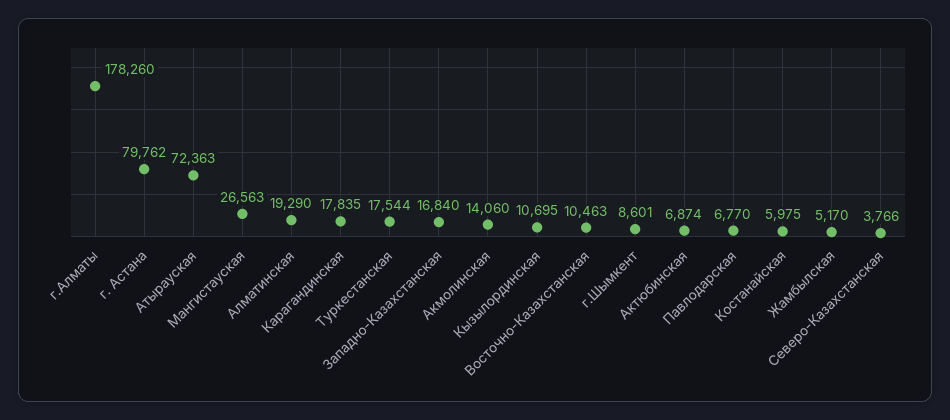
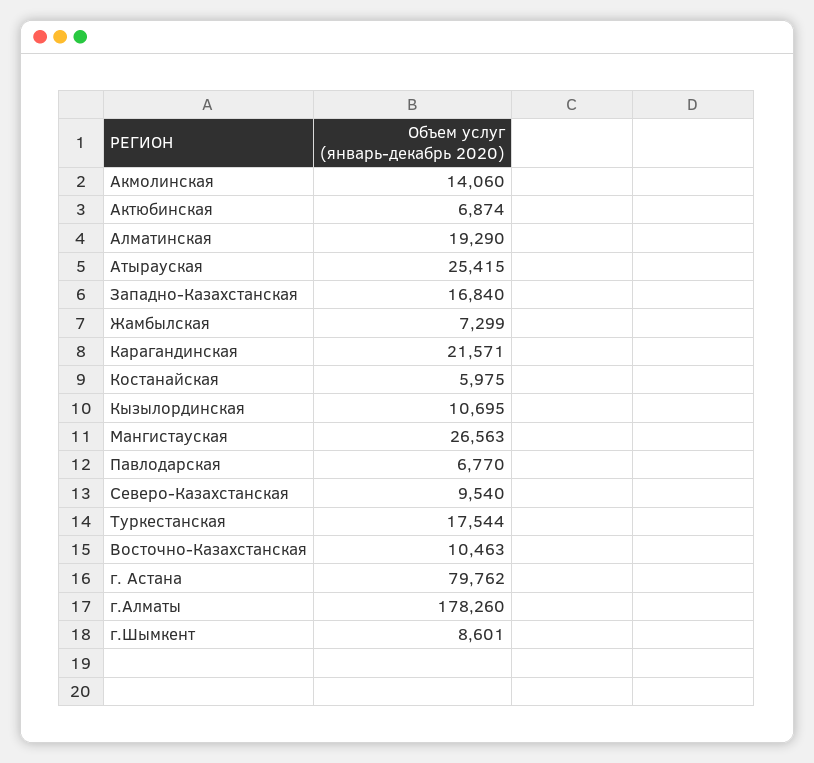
  {
    "г.Алматы": 178260,
    "г. Астана": 79762,
-   "Атырауская": 72363,
+   "Атырауская": 25415,
    "Мангистауская": 26563,
    "Алматинская": 19290,
-   "Карагандинская": 17835,
+   "Карагандинская": 21571,
    "Туркестанская": 17544,
    "Западно-Казахстанская": 16840,
    "Акмолинская": 14060,
    "Кызылординская": 10695,
    "Восточно-Казахстанская": 10463,
    "г.Шымкент": 8601,
    "Актюбинская": 6874,
    "Павлодарская": 6770,
    "Костанайская": 5975,
-   "Жамбылская": 5170,
+   "Жамбылская": 7299,
-   "Северо-Казахстанская": 3766
+   "Северо-Казахстанская": 9540
  }

